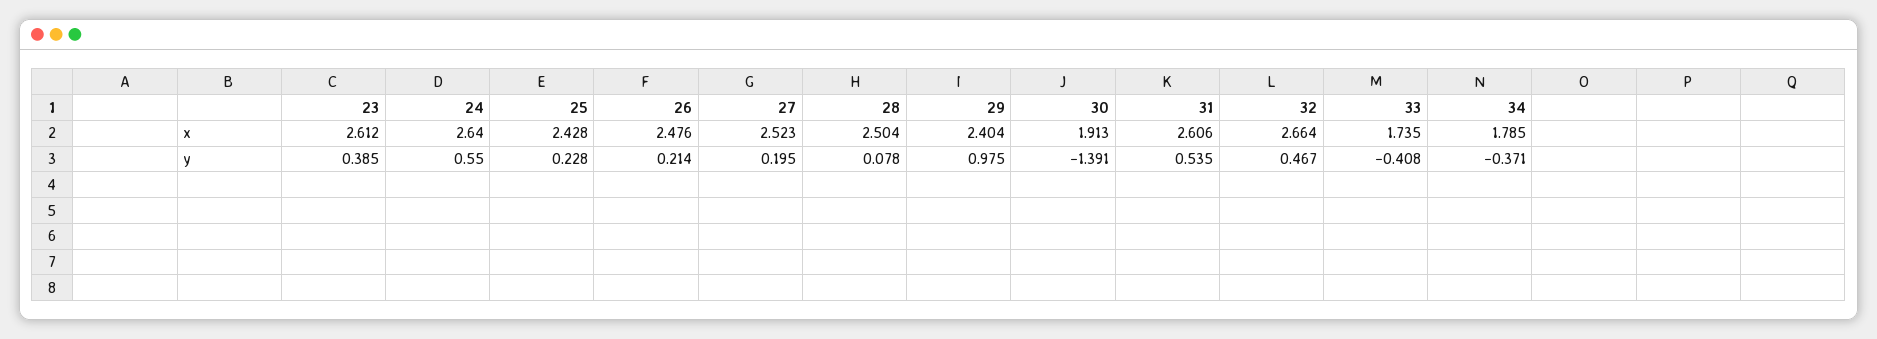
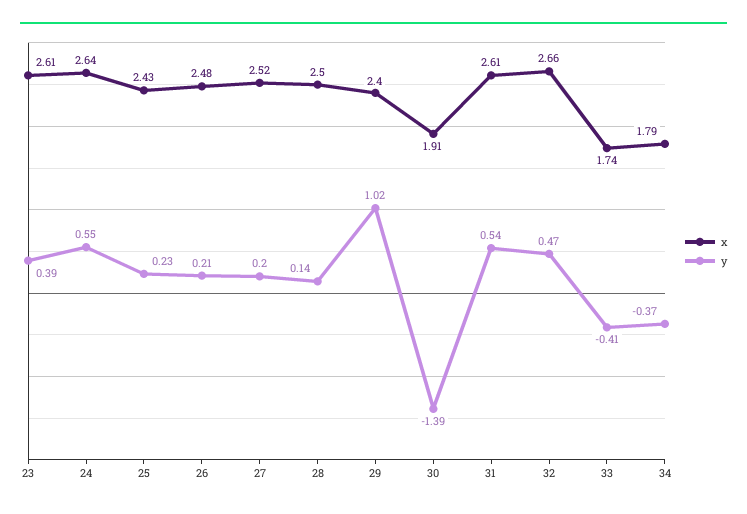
  {
    "x": {
      "23": 2.612,
      "24": 2.64,
      "25": 2.428,
      "26": 2.476,
      "27": 2.523,
      "28": 2.504,
      "29": 2.404,
      "30": 1.913,
      "31": 2.606,
      "32": 2.664,
      "33": 1.735,
      "34": 1.785
    },
    "y": {
      "23": 0.385,
      "24": 0.55,
      "25": 0.228,
      "26": 0.214,
      "27": 0.195,
-     "28": 0.078,
+     "28": 0.14,
-     "29": 0.975,
+     "29": 1.02,
      "30": -1.391,
      "31": 0.535,
      "32": 0.467,
      "33": -0.408,
      "34": -0.371
    }
  }

